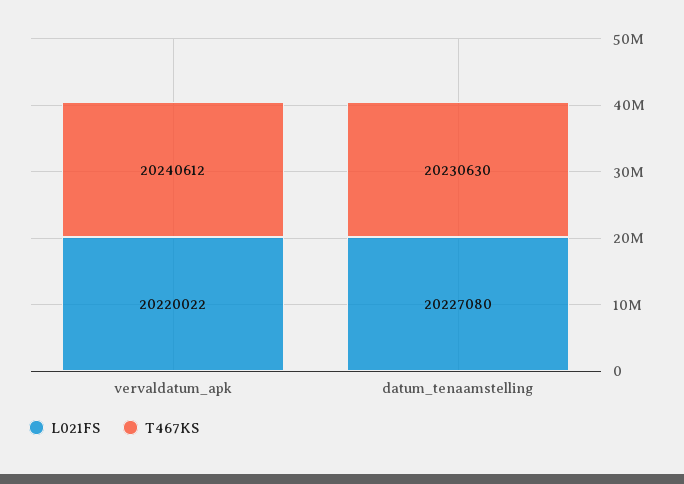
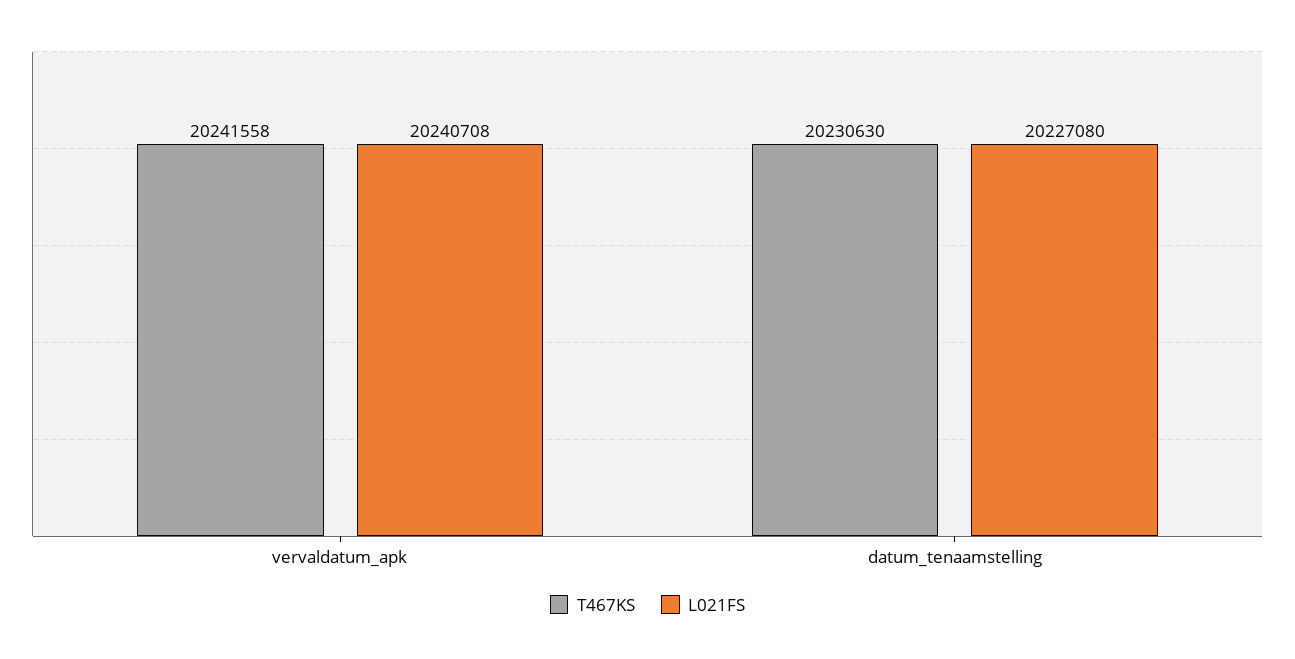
  {
    "L021FS": {
-     "vervaldatum_apk": 20220022,
+     "vervaldatum_apk": 20240708,
      "datum_tenaamstelling": 20227080
    },
    "T467KS": {
-     "vervaldatum_apk": 20240612,
+     "vervaldatum_apk": 20241558,
      "datum_tenaamstelling": 20230630
    }
  }

